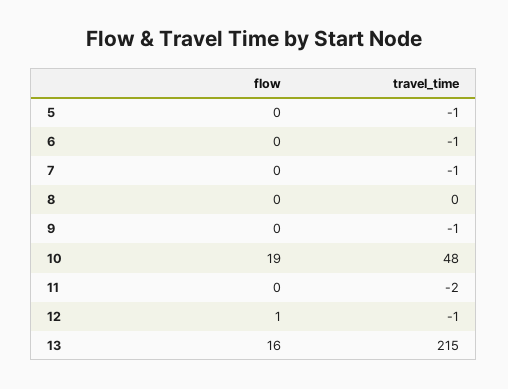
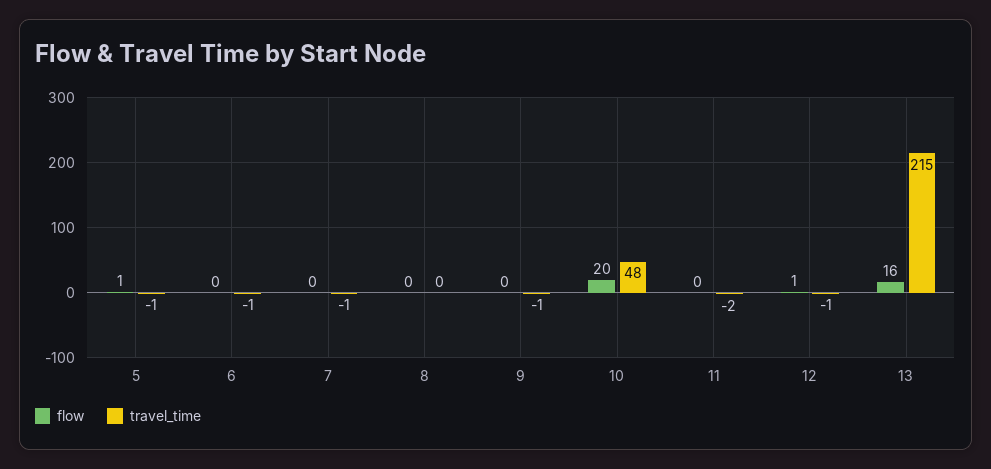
  {
    "flow": {
-     "5": 0,
+     "5": 1,
      "6": 0,
      "7": 0,
      "8": 0,
      "9": 0,
-     "10": 19,
+     "10": 20,
      "11": 0,
      "12": 1,
      "13": 16
    },
    "travel_time": {
      "5": -1,
      "6": -1,
      "7": -1,
      "8": 0,
      "9": -1,
      "10": 48,
      "11": -2,
      "12": -1,
      "13": 215
    }
  }

